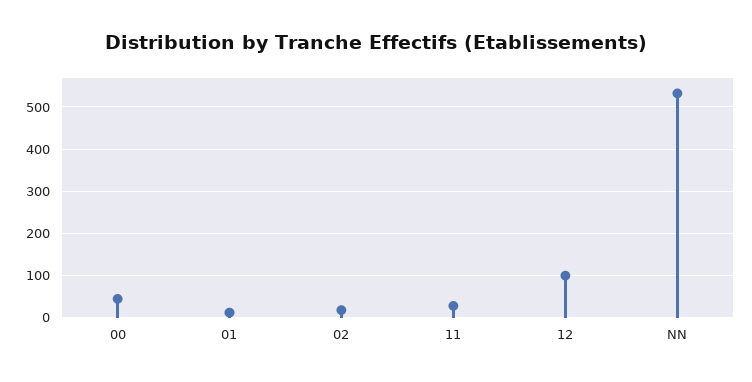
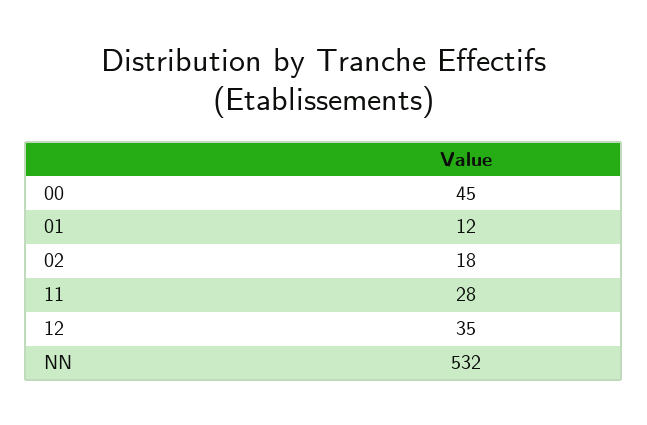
  {
    "00": 45,
    "01": 12,
    "02": 18,
    "11": 28,
-   "12": 100,
+   "12": 35,
    "NN": 532
  }

